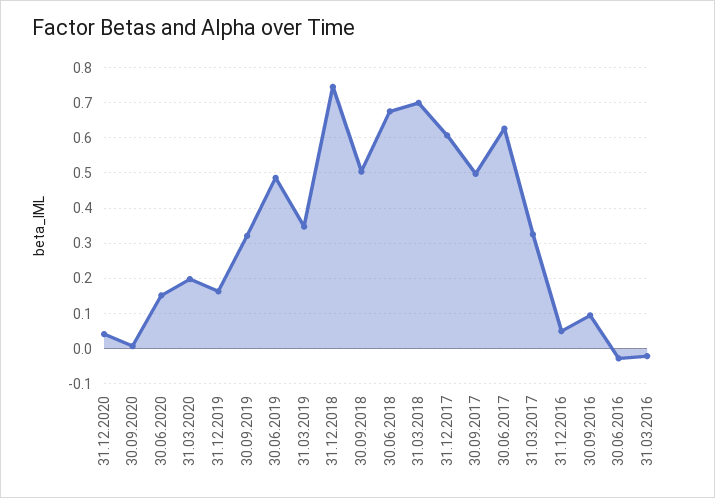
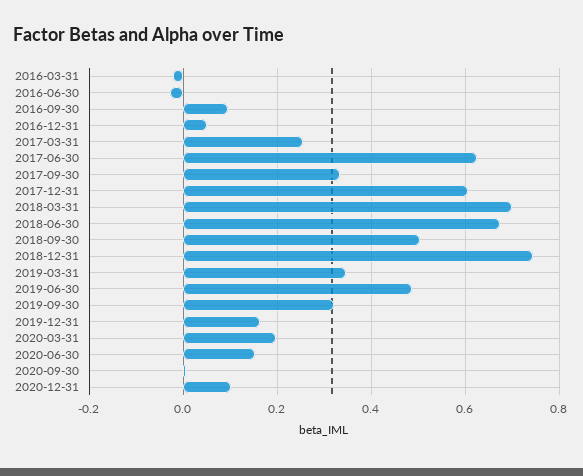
  {
-   "31.12.2020": 0.04,
+   "31.12.2020": 0.1,
    "30.09.2020": 0,
    "30.06.2020": 0.16,
    "31.03.2020": 0.2,
    "31.12.2019": 0.16,
    "30.09.2019": 0.32,
    "30.06.2019": 0.48,
    "31.03.2019": 0.34,
    "31.12.2018": 0.74,
    "30.09.2018": 0.5,
    "30.06.2018": 0.68,
    "31.03.2018": 0.7,
    "31.12.2017": 0.6,
-   "30.09.2017": 0.5,
+   "30.09.2017": 0.34,
    "30.06.2017": 0.62,
-   "31.03.2017": 0.32,
+   "31.03.2017": 0.26,
    "31.12.2016": 0.04,
    "30.09.2016": 0.1,
    "30.06.2016": -0.02,
    "31.03.2016": -0.02
  }

